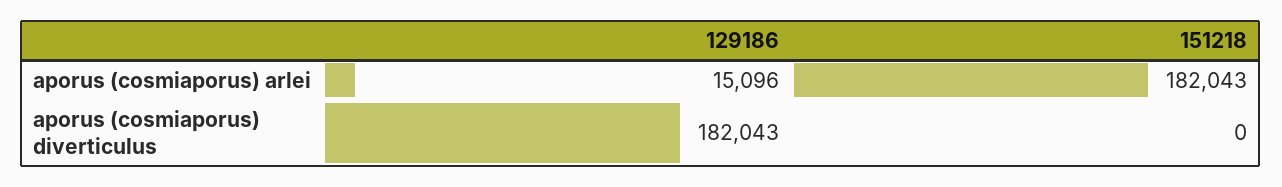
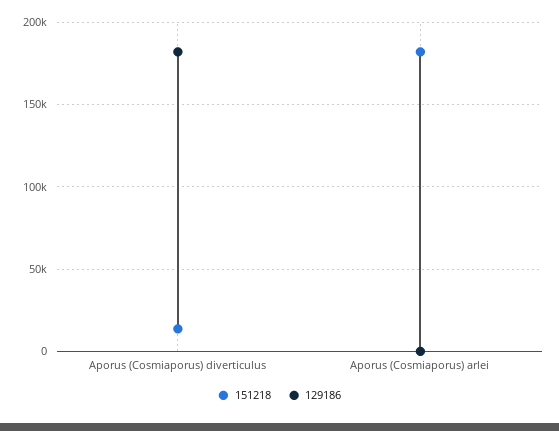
  {
    "129186": {
-     "aporus (cosmiaporus) arlei": 15096,
+     "aporus (cosmiaporus) arlei": 0,
      "aporus (cosmiaporus) diverticulus": 182043
    },
    "151218": {
      "aporus (cosmiaporus) arlei": 182043,
-     "aporus (cosmiaporus) diverticulus": 0
+     "aporus (cosmiaporus) diverticulus": 15000
    }
  }

